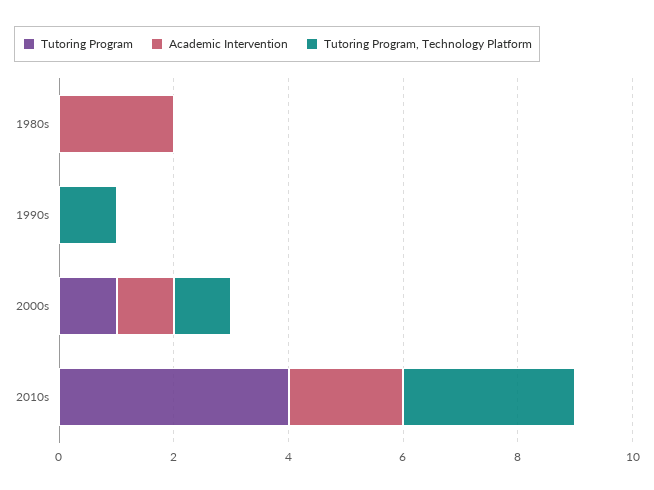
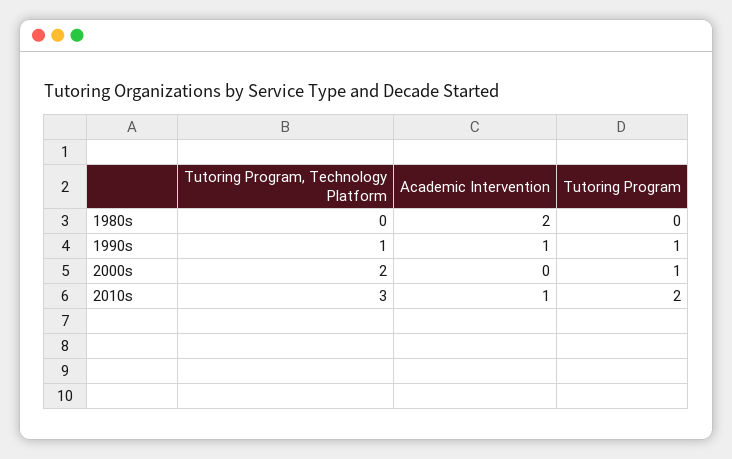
  {
    "Tutoring Program": {
      "1980s": 0,
-     "1990s": 0,
+     "1990s": 1,
      "2000s": 1,
-     "2010s": 4
+     "2010s": 2
    },
    "Academic Intervention": {
      "1980s": 2,
-     "1990s": 0,
+     "1990s": 1,
-     "2000s": 1,
+     "2000s": 0,
-     "2010s": 2
+     "2010s": 1
    },
    "Tutoring Program, Technology Platform": {
      "1980s": 0,
      "1990s": 1,
-     "2000s": 1,
+     "2000s": 2,
      "2010s": 3
    }
  }

